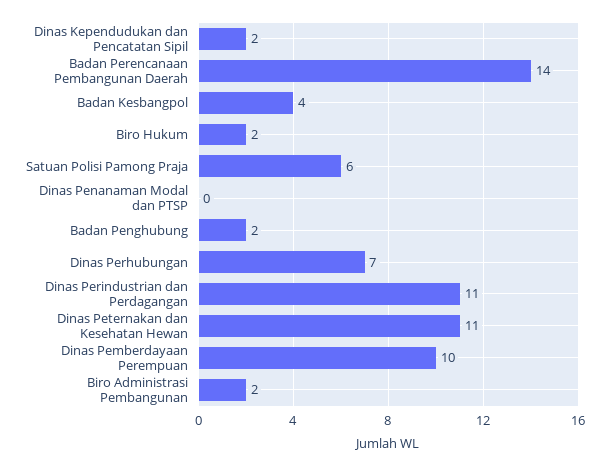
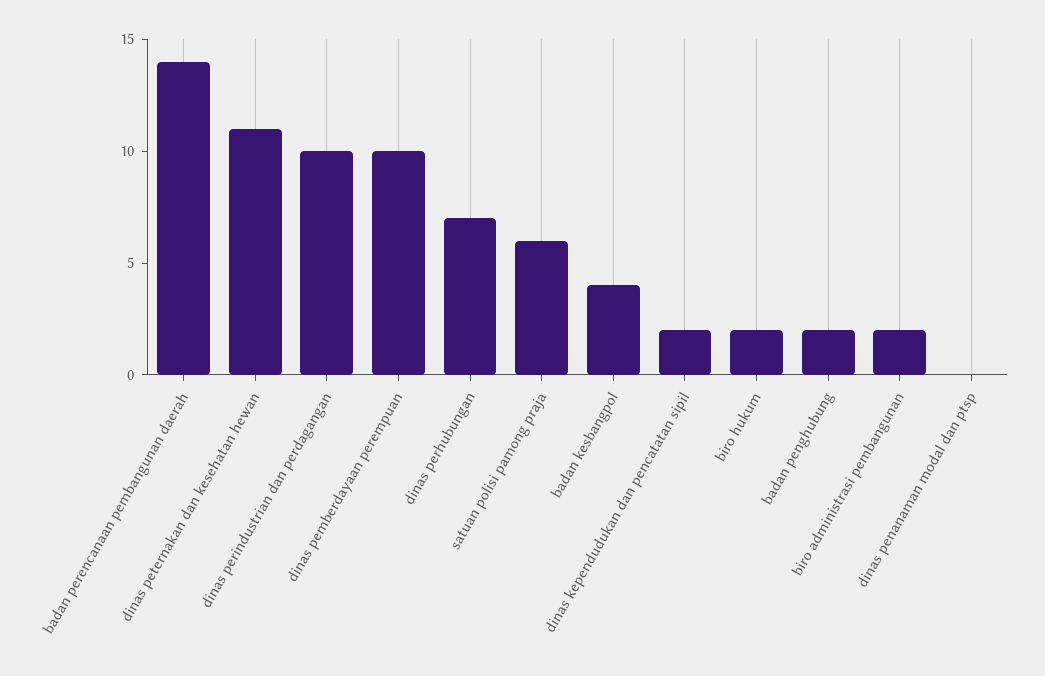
  {
    "Dinas Kependudukan dan Pencatatan Sipil": 2,
    "Badan Perencanaan Pembangunan Daerah": 14,
    "Badan Kesbangpol": 4,
    "Biro Hukum": 2,
    "Satuan Polisi Pamong Praja": 6,
    "Dinas Penanaman Modal dan PTSP": 0,
    "Badan Penghubung": 2,
    "Dinas Perhubungan": 7,
-   "Dinas Perindustrian dan Perdagangan": 11,
+   "Dinas Perindustrian dan Perdagangan": 10,
    "Dinas Peternakan dan Kesehatan Hewan": 11,
    "Dinas Pemberdayaan Perempuan": 10,
    "Biro Administrasi Pembangunan": 2
  }

